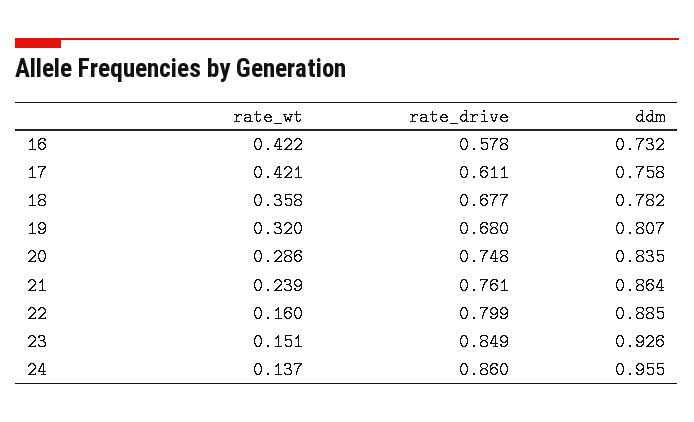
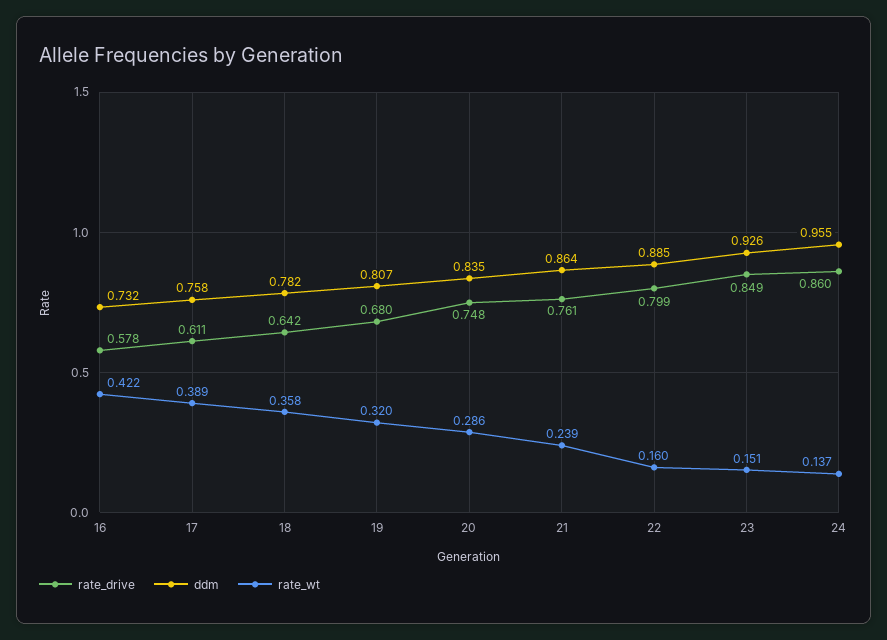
  {
    "rate_wt": {
      "16": 0.422,
-     "17": 0.421,
+     "17": 0.389,
      "18": 0.358,
      "19": 0.32,
      "20": 0.286,
      "21": 0.239,
      "22": 0.16,
      "23": 0.151,
      "24": 0.137
    },
    "rate_drive": {
      "16": 0.578,
      "17": 0.611,
-     "18": 0.677,
+     "18": 0.642,
      "19": 0.68,
      "20": 0.748,
      "21": 0.761,
      "22": 0.799,
      "23": 0.849,
      "24": 0.86
    },
    "ddm": {
      "16": 0.732,
      "17": 0.758,
      "18": 0.782,
      "19": 0.807,
      "20": 0.835,
      "21": 0.864,
      "22": 0.885,
      "23": 0.926,
      "24": 0.955
    }
  }

